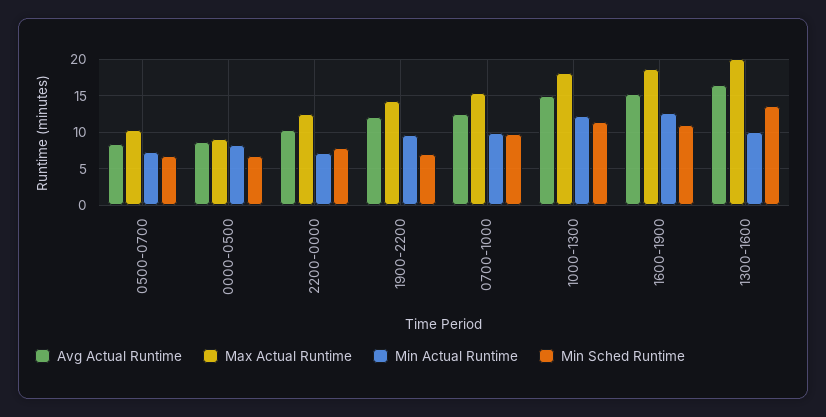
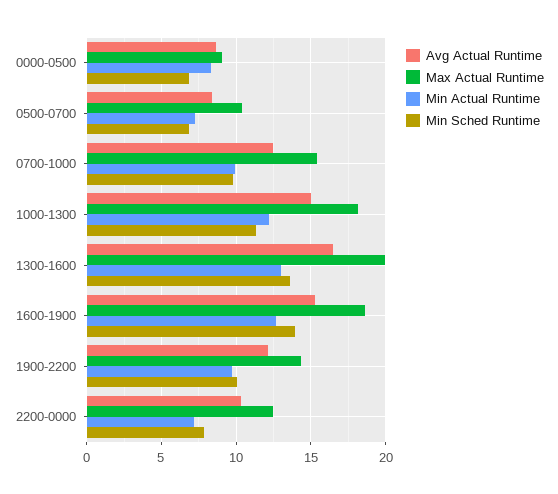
  {
    "Avg Actual Runtime": {
      "0500-0700": 8.5,
      "0000-0500": 8.5,
      "2200-0000": 10.5,
      "1900-2200": 12,
      "0700-1000": 12.5,
      "1000-1300": 15,
      "1600-1900": 15.5,
      "1300-1600": 16.5
    },
    "Max Actual Runtime": {
      "0500-0700": 10.5,
      "0000-0500": 9,
      "2200-0000": 12.5,
      "1900-2200": 14.5,
      "0700-1000": 15.5,
      "1000-1300": 18,
      "1600-1900": 18.5,
      "1300-1600": 20
    },
    "Min Actual Runtime": {
      "0500-0700": 7.5,
      "0000-0500": 8.5,
      "2200-0000": 7,
      "1900-2200": 9.5,
      "0700-1000": 10,
      "1000-1300": 12,
      "1600-1900": 12.5,
-     "1300-1600": 10
+     "1300-1600": 13
    },
    "Min Sched Runtime": {
      "0500-0700": 7,
      "0000-0500": 7,
      "2200-0000": 8,
-     "1900-2200": 7,
+     "1900-2200": 10,
      "0700-1000": 10,
      "1000-1300": 11.5,
-     "1600-1900": 11,
+     "1600-1900": 14,
      "1300-1600": 13.5
    }
  }

